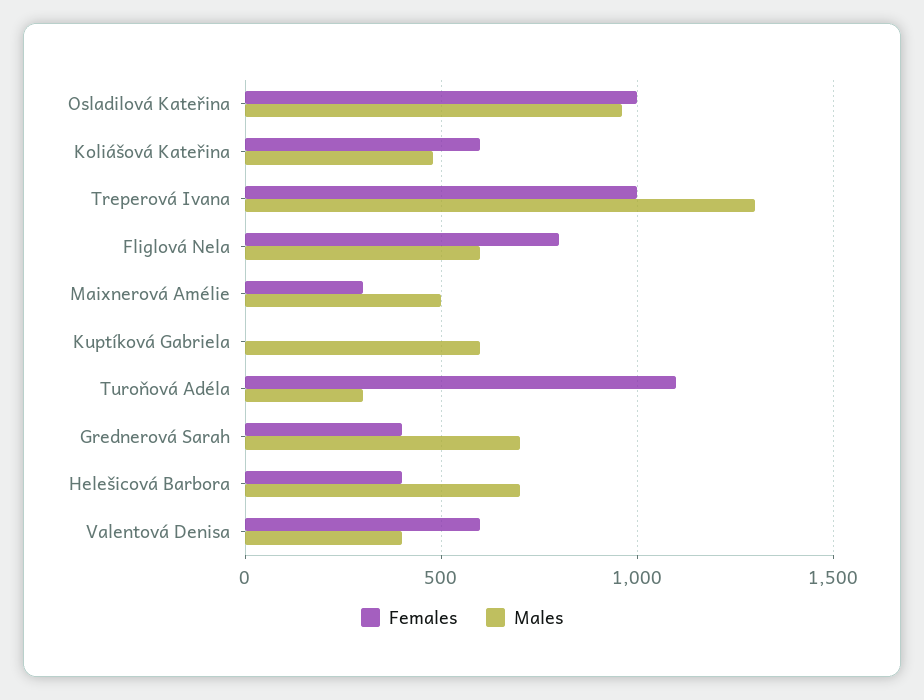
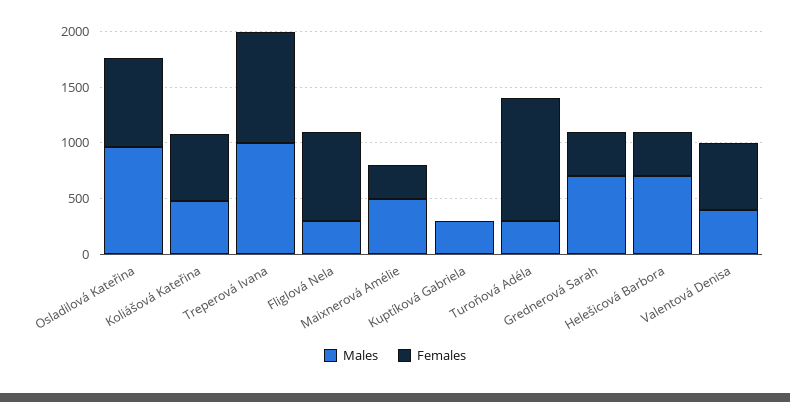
  {
    "Females": {
-     "Osladilová Kateřina": 1000,
+     "Osladilová Kateřina": 800,
      "Koliášová Kateřina": 600,
      "Treperová Ivana": 1000,
      "Fliglová Nela": 800,
      "Maixnerová Amélie": 300,
      "Kuptíková Gabriela": 0,
      "Turoňová Adéla": 1100,
      "Grednerová Sarah": 400,
      "Helešicová Barbora": 400,
      "Valentová Denisa": 600
    },
    "Males": {
      "Osladilová Kateřina": 950,
      "Koliášová Kateřina": 500,
-     "Treperová Ivana": 1300,
+     "Treperová Ivana": 1000,
-     "Fliglová Nela": 600,
+     "Fliglová Nela": 300,
      "Maixnerová Amélie": 500,
-     "Kuptíková Gabriela": 600,
+     "Kuptíková Gabriela": 300,
      "Turoňová Adéla": 300,
      "Grednerová Sarah": 700,
      "Helešicová Barbora": 700,
      "Valentová Denisa": 400
    }
  }

